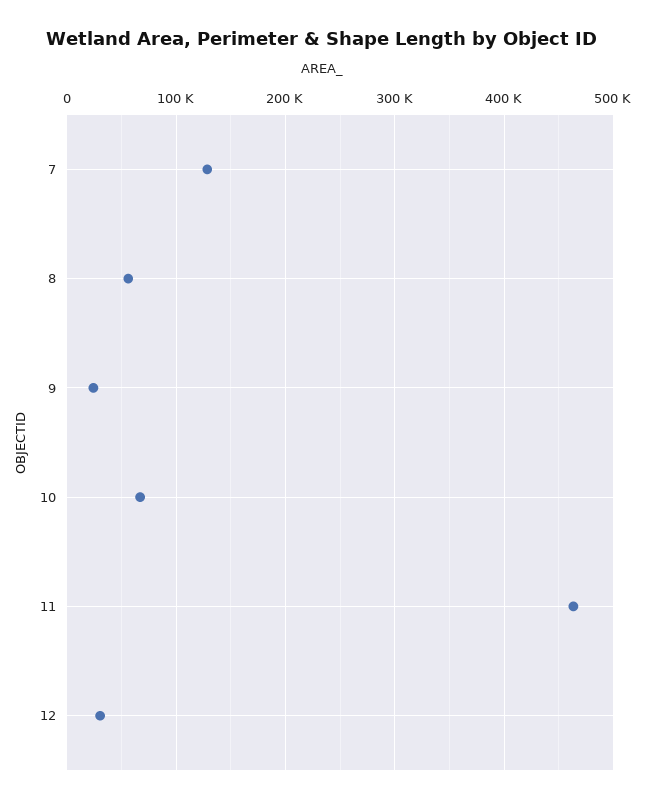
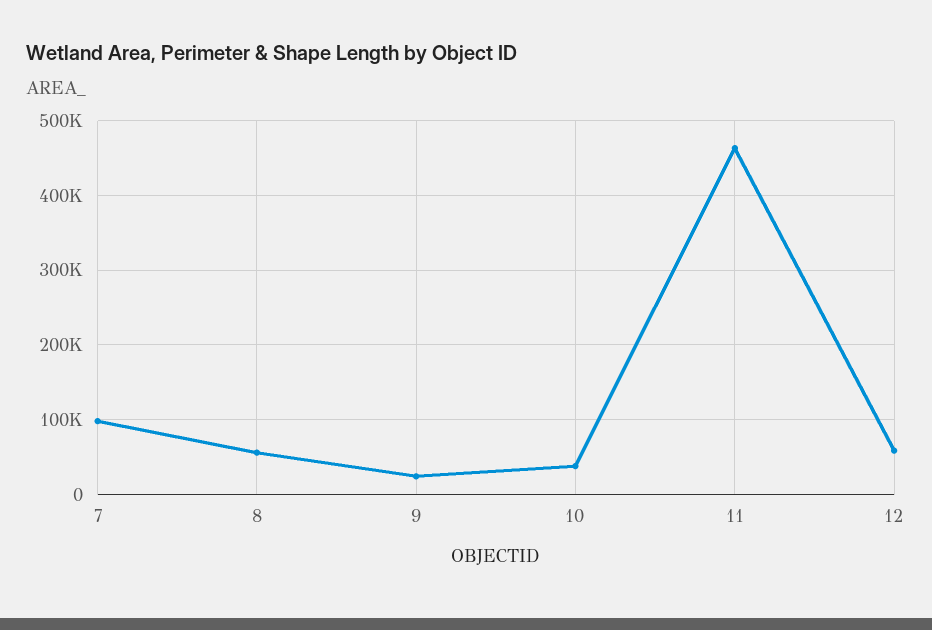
  {
-   "7": 130000,
+   "7": 100000,
    "8": 60000,
    "9": 20000,
-   "10": 70000,
+   "10": 40000,
    "11": 460000,
-   "12": 30000
+   "12": 60000
  }

